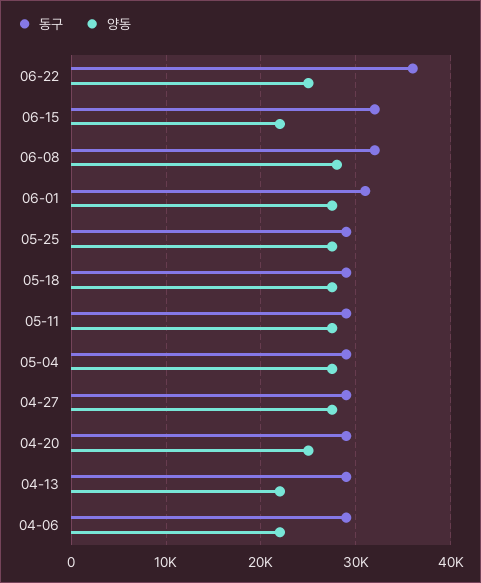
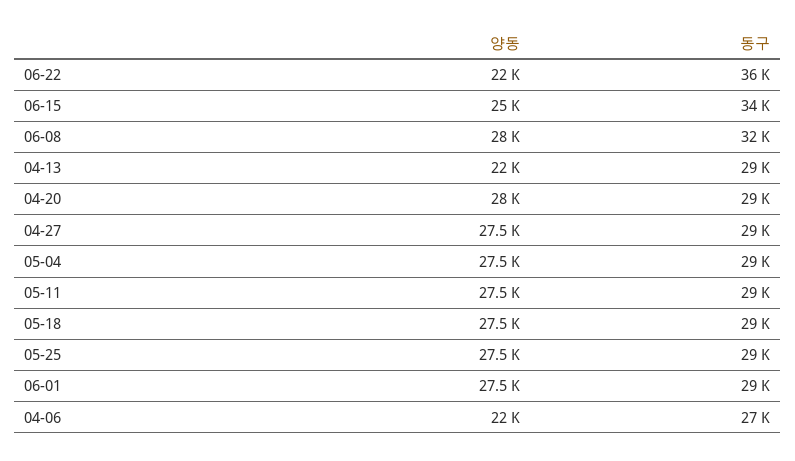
  {
    "동구": {
      "06-22": 36000,
-     "06-15": 32000,
+     "06-15": 34000,
      "06-08": 32000,
-     "06-01": 31000,
+     "06-01": 29000,
      "05-25": 29000,
      "05-18": 29000,
      "05-11": 29000,
      "05-04": 29000,
      "04-27": 29000,
      "04-20": 29000,
      "04-13": 29000,
-     "04-06": 29000
+     "04-06": 27000
    },
    "양동": {
-     "06-22": 25000,
+     "06-22": 22000,
-     "06-15": 22000,
+     "06-15": 25000,
      "06-08": 28000,
      "06-01": 27500,
      "05-25": 27500,
      "05-18": 27500,
      "05-11": 27500,
      "05-04": 27500,
      "04-27": 27500,
-     "04-20": 25000,
+     "04-20": 28000,
      "04-13": 22000,
      "04-06": 22000
    }
  }

